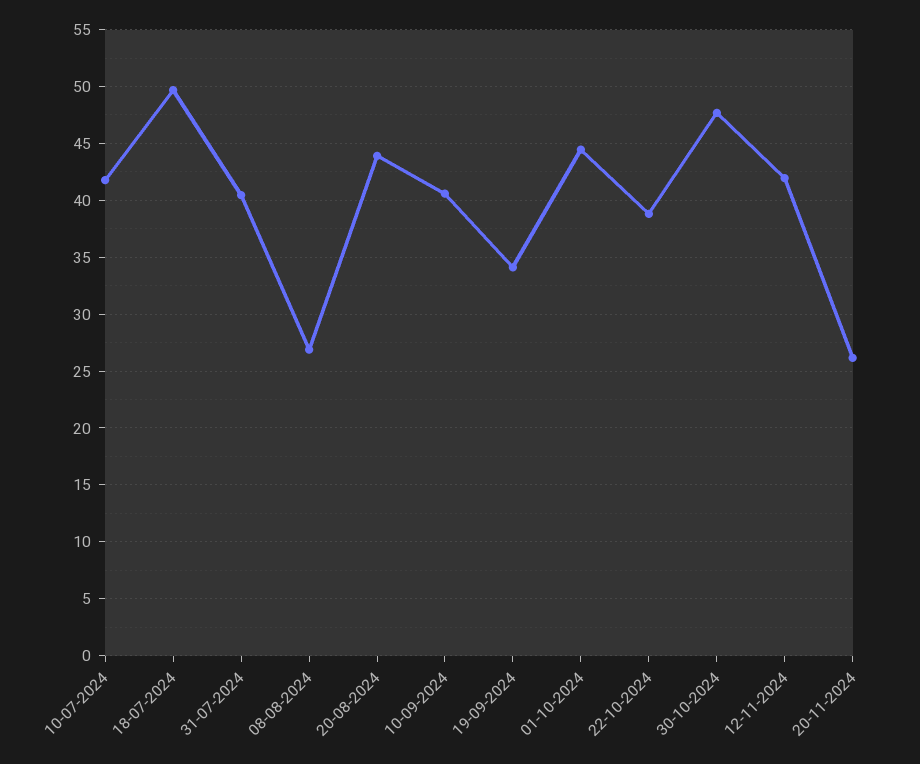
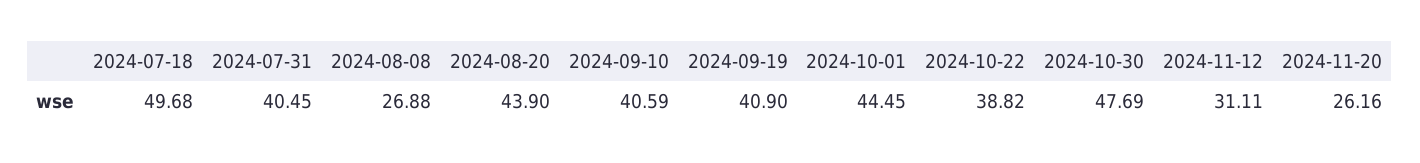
  {
-   "10-07-2024": 42,
    "18-07-2024": 49.68,
    "31-07-2024": 40.45,
    "08-08-2024": 26.88,
    "20-08-2024": 43.9,
    "10-09-2024": 40.59,
-   "19-09-2024": 34,
+   "19-09-2024": 40.9,
    "01-10-2024": 44.45,
    "22-10-2024": 38.82,
    "30-10-2024": 47.69,
-   "12-11-2024": 42,
+   "12-11-2024": 31.11,
    "20-11-2024": 26.16
  }

